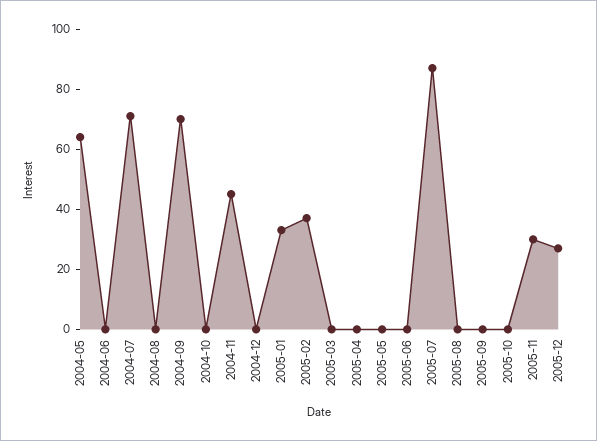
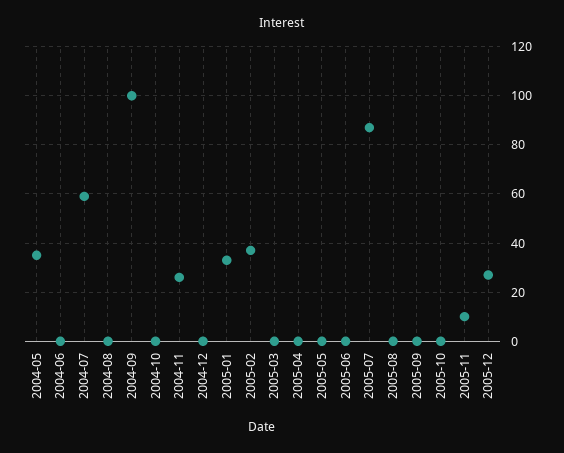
  {
-   "2004-05": 65,
+   "2004-05": 35,
    "2004-06": 0,
-   "2004-07": 70,
+   "2004-07": 60,
    "2004-08": 0,
-   "2004-09": 70,
+   "2004-09": 100,
    "2004-10": 0,
-   "2004-11": 45,
+   "2004-11": 25,
    "2004-12": 0,
    "2005-01": 35,
    "2005-02": 35,
    "2005-03": 0,
    "2005-04": 0,
    "2005-05": 0,
    "2005-06": 0,
    "2005-07": 85,
    "2005-08": 0,
    "2005-09": 0,
    "2005-10": 0,
-   "2005-11": 30,
+   "2005-11": 10,
    "2005-12": 25
  }

